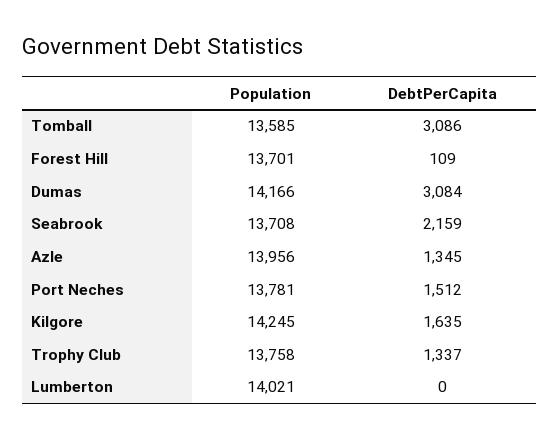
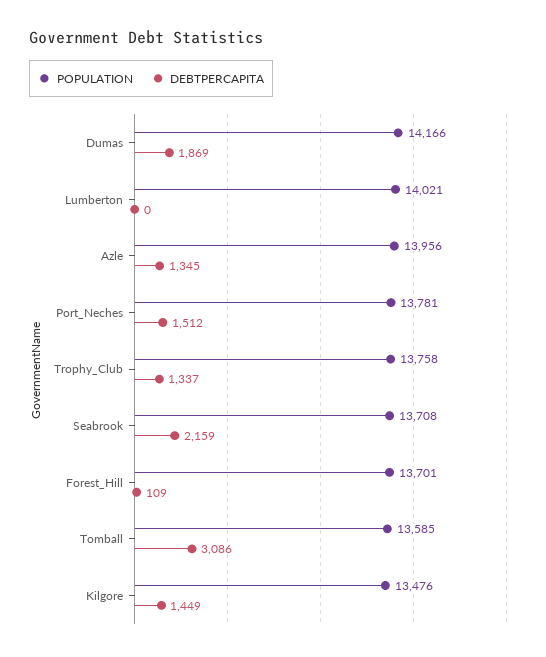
  {
    "Population": {
      "Tomball": 13585,
      "Forest Hill": 13701,
      "Dumas": 14166,
      "Seabrook": 13708,
      "Azle": 13956,
      "Port Neches": 13781,
-     "Kilgore": 14245,
+     "Kilgore": 13476,
      "Trophy Club": 13758,
      "Lumberton": 14021
    },
    "DebtPerCapita": {
      "Tomball": 3086,
      "Forest Hill": 109,
-     "Dumas": 3084,
+     "Dumas": 1869,
      "Seabrook": 2159,
      "Azle": 1345,
      "Port Neches": 1512,
-     "Kilgore": 1635,
+     "Kilgore": 1449,
      "Trophy Club": 1337,
      "Lumberton": 0
    }
  }

